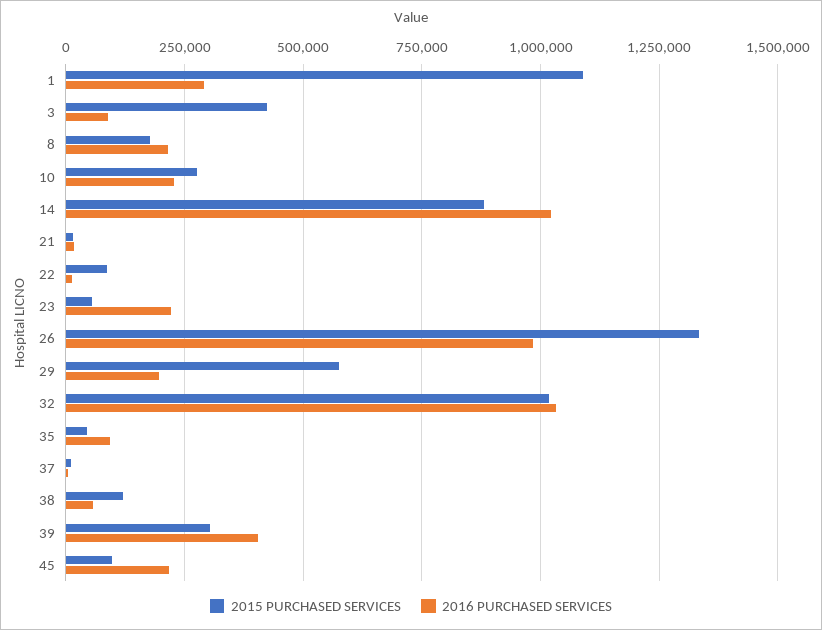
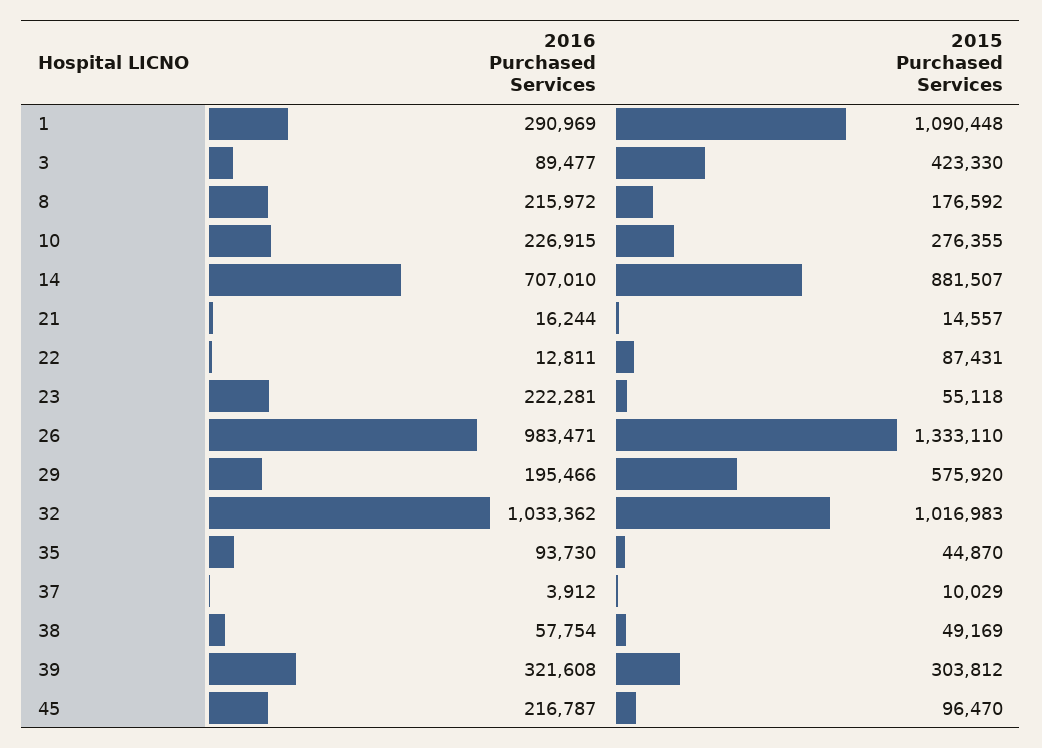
  {
    "2015 PURCHASED SERVICES": {
      "1": 1090448,
      "3": 423330,
      "8": 176592,
      "10": 276355,
      "14": 881507,
      "21": 14557,
      "22": 87431,
      "23": 55118,
      "26": 1333110,
      "29": 575920,
      "32": 1016983,
      "35": 44870,
      "37": 10029,
-     "38": 125000,
+     "38": 49169,
      "39": 303812,
      "45": 96470
    },
    "2016 PURCHASED SERVICES": {
      "1": 290969,
      "3": 89477,
      "8": 215972,
      "10": 226915,
-     "14": 1025000,
+     "14": 707010,
      "21": 16244,
      "22": 12811,
      "23": 222281,
      "26": 983471,
      "29": 195466,
      "32": 1033362,
      "35": 93730,
      "37": 3912,
      "38": 57754,
-     "39": 400000,
+     "39": 321608,
      "45": 216787
    }
  }

